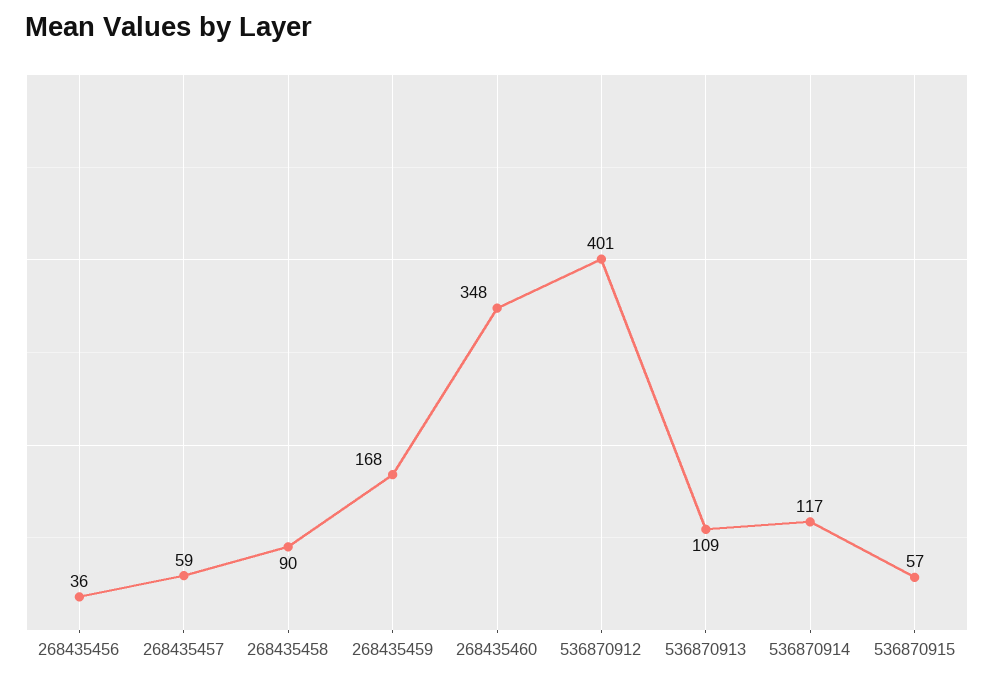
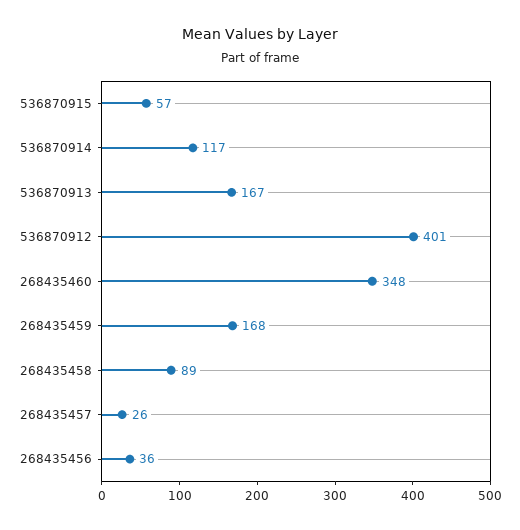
  {
    "268435456": 36,
-   "268435457": 59,
+   "268435457": 26,
-   "268435458": 90,
+   "268435458": 89,
    "268435459": 168,
    "268435460": 348,
    "536870912": 401,
-   "536870913": 109,
+   "536870913": 167,
    "536870914": 117,
    "536870915": 57
  }

